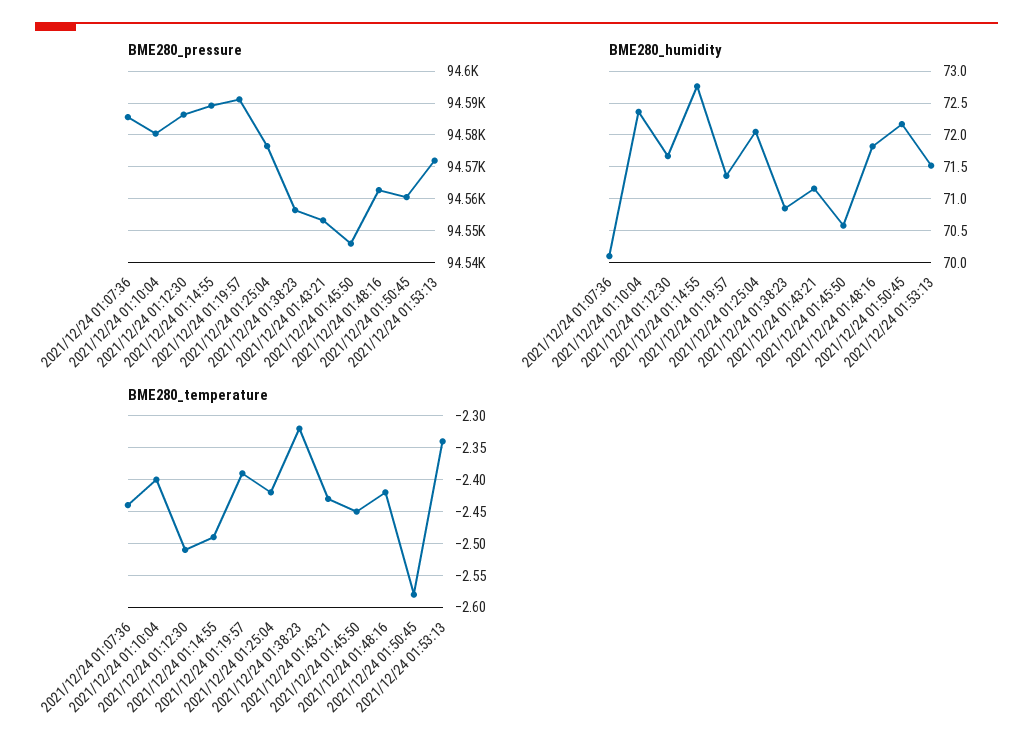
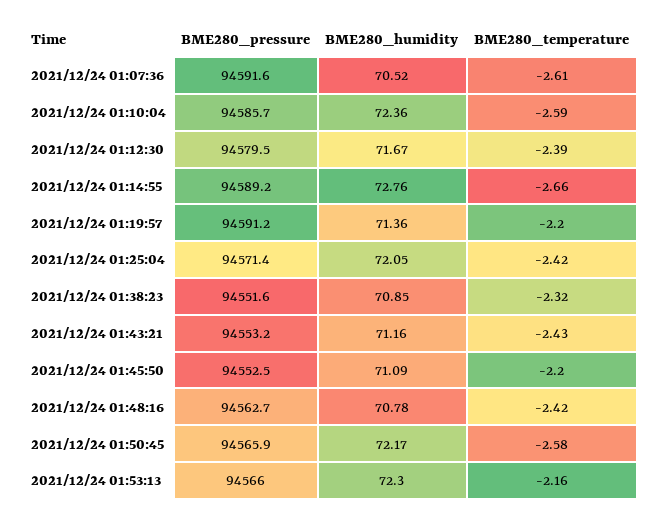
  {
    "BME280_pressure": {
-     "2021/12/24 01:07:36": 94586,
+     "2021/12/24 01:07:36": 94591.6,
-     "2021/12/24 01:10:04": 94580,
+     "2021/12/24 01:10:04": 94585.7,
-     "2021/12/24 01:12:30": 94586,
+     "2021/12/24 01:12:30": 94579.5,
      "2021/12/24 01:14:55": 94589.2,
      "2021/12/24 01:19:57": 94591.2,
-     "2021/12/24 01:25:04": 94576,
+     "2021/12/24 01:25:04": 94571.4,
-     "2021/12/24 01:38:23": 94556,
+     "2021/12/24 01:38:23": 94551.6,
      "2021/12/24 01:43:21": 94553.2,
-     "2021/12/24 01:45:50": 94546,
+     "2021/12/24 01:45:50": 94552.5,
      "2021/12/24 01:48:16": 94562.7,
-     "2021/12/24 01:50:45": 94560,
+     "2021/12/24 01:50:45": 94565.9,
-     "2021/12/24 01:53:13": 94572
+     "2021/12/24 01:53:13": 94566
    },
    "BME280_humidity": {
-     "2021/12/24 01:07:36": 70.1,
+     "2021/12/24 01:07:36": 70.52,
      "2021/12/24 01:10:04": 72.36,
      "2021/12/24 01:12:30": 71.67,
      "2021/12/24 01:14:55": 72.76,
      "2021/12/24 01:19:57": 71.36,
      "2021/12/24 01:25:04": 72.05,
      "2021/12/24 01:38:23": 70.85,
      "2021/12/24 01:43:21": 71.16,
-     "2021/12/24 01:45:50": 70.6,
+     "2021/12/24 01:45:50": 71.09,
-     "2021/12/24 01:48:16": 71.8,
+     "2021/12/24 01:48:16": 70.78,
      "2021/12/24 01:50:45": 72.17,
-     "2021/12/24 01:53:13": 71.5
+     "2021/12/24 01:53:13": 72.3
    },
    "BME280_temperature": {
-     "2021/12/24 01:07:36": -2.44,
+     "2021/12/24 01:07:36": -2.61,
-     "2021/12/24 01:10:04": -2.4,
+     "2021/12/24 01:10:04": -2.59,
-     "2021/12/24 01:12:30": -2.51,
+     "2021/12/24 01:12:30": -2.39,
-     "2021/12/24 01:14:55": -2.49,
+     "2021/12/24 01:14:55": -2.66,
-     "2021/12/24 01:19:57": -2.39,
+     "2021/12/24 01:19:57": -2.2,
      "2021/12/24 01:25:04": -2.42,
      "2021/12/24 01:38:23": -2.32,
      "2021/12/24 01:43:21": -2.43,
-     "2021/12/24 01:45:50": -2.45,
+     "2021/12/24 01:45:50": -2.2,
      "2021/12/24 01:48:16": -2.42,
      "2021/12/24 01:50:45": -2.58,
-     "2021/12/24 01:53:13": -2.34
+     "2021/12/24 01:53:13": -2.16
    }
  }

